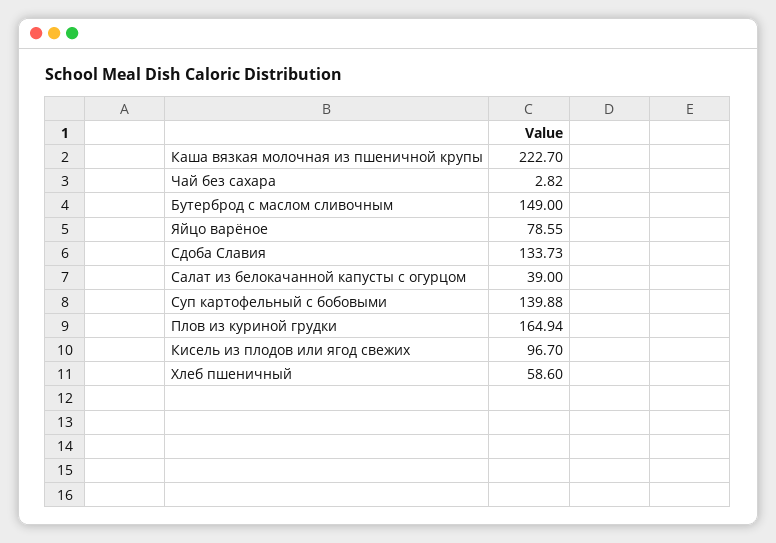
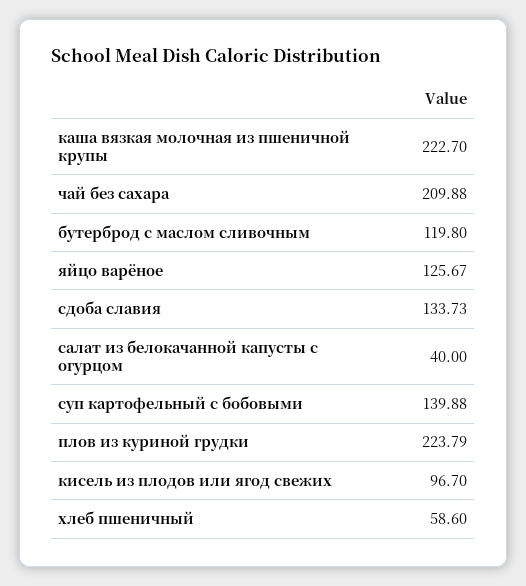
  {
    "Каша вязкая молочная из пшеничной крупы": 222.7,
-   "Чай без сахара": 2.82,
+   "Чай без сахара": 209.88,
-   "Бутерброд с маслом сливочным": 149,
+   "Бутерброд с маслом сливочным": 119.8,
-   "Яйцо варёное": 78.55,
+   "Яйцо варёное": 125.67,
    "Сдоба Славия": 133.73,
-   "Салат из белокачанной капусты с огурцом": 39,
+   "Салат из белокачанной капусты с огурцом": 40,
    "Суп картофельный с бобовыми": 139.88,
-   "Плов из куриной грудки": 164.94,
+   "Плов из куриной грудки": 223.79,
    "Кисель из плодов или ягод свежих": 96.7,
    "Хлеб пшеничный": 58.6
  }

